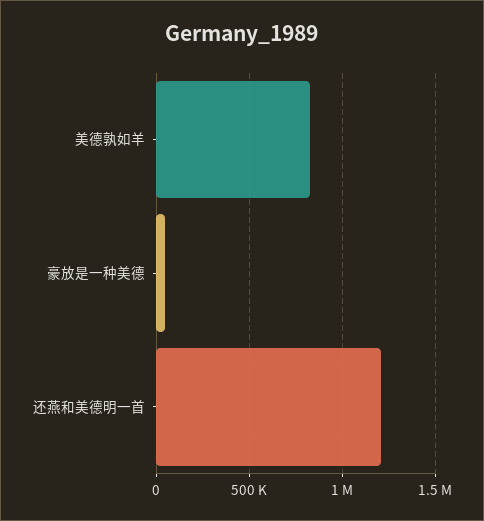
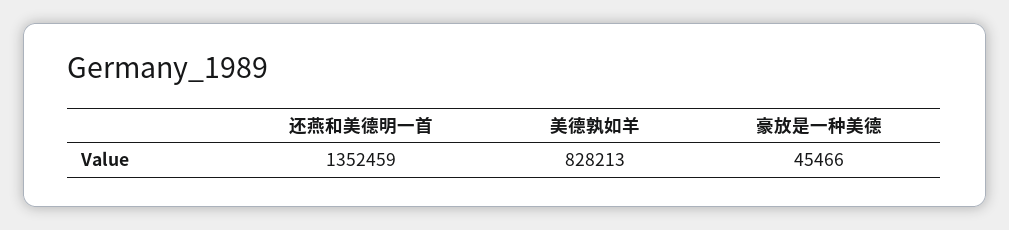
  {
    "美德孰如羊": 828213,
    "豪放是一种美德": 45466,
-   "还燕和美德明一首": 1200000
+   "还燕和美德明一首": 1352459
  }

